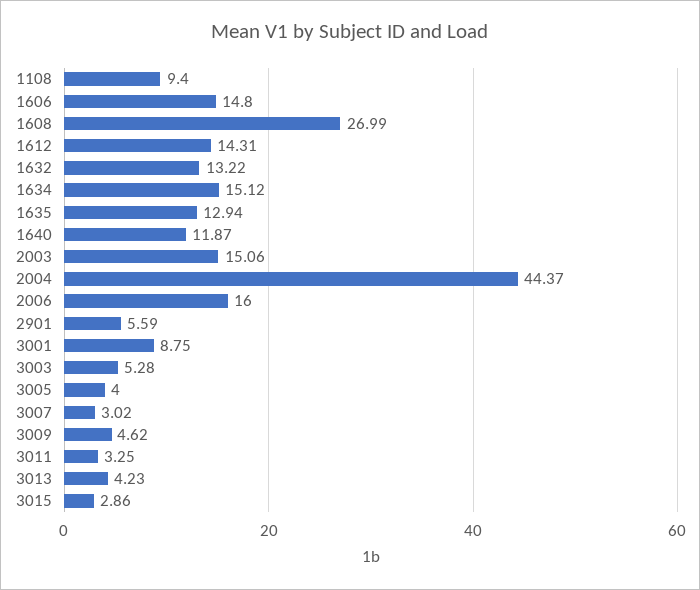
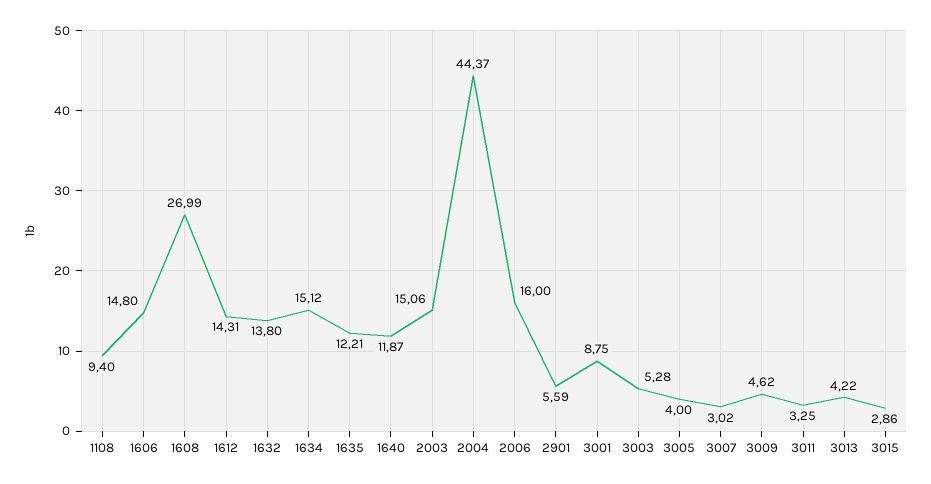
  {
    "1108": 9.4,
    "1606": 14.8,
    "1608": 26.99,
    "1612": 14.31,
-   "1632": 13.22,
+   "1632": 13.8,
    "1634": 15.12,
-   "1635": 12.94,
+   "1635": 12.21,
    "1640": 11.87,
    "2003": 15.06,
    "2004": 44.37,
    "2006": 16,
    "2901": 5.59,
    "3001": 8.75,
    "3003": 5.28,
    "3005": 4,
    "3007": 3.02,
    "3009": 4.62,
    "3011": 3.25,
-   "3013": 4.23,
+   "3013": 4.22,
    "3015": 2.86
  }

